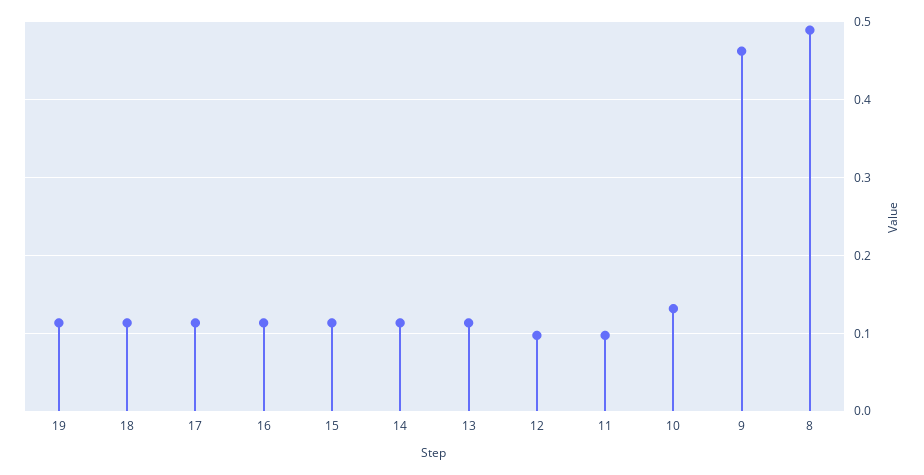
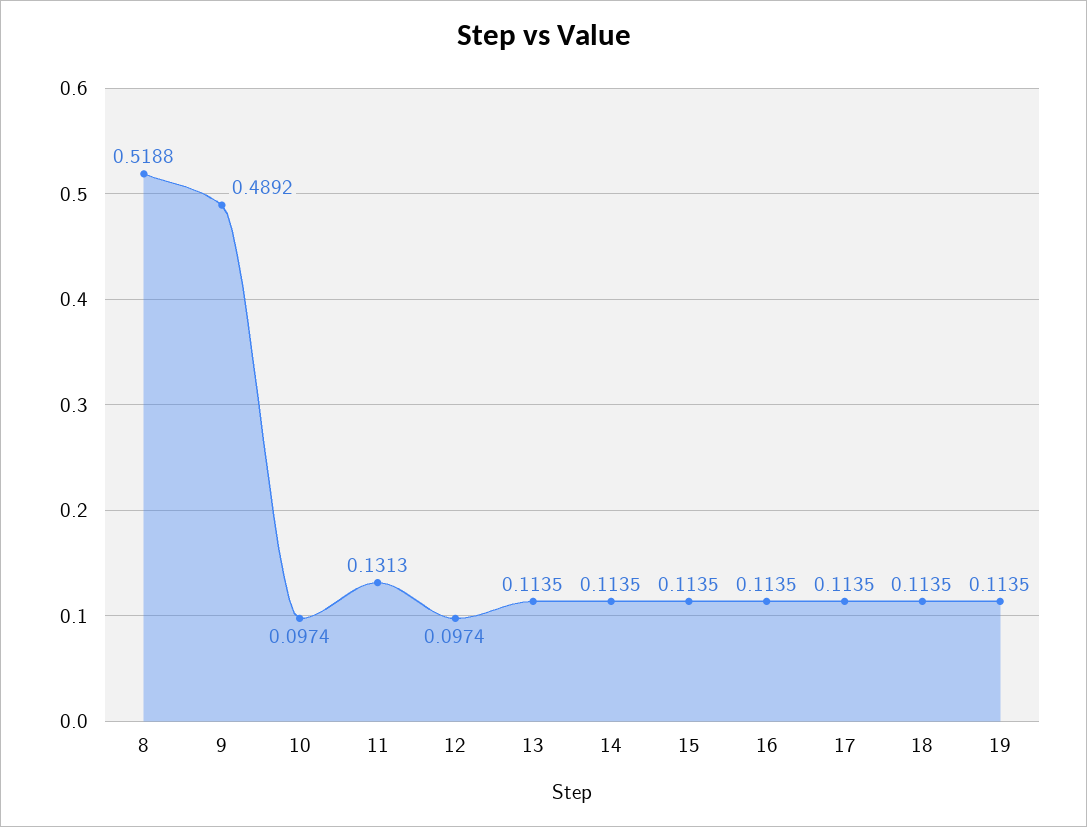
  {
    "19": 0.1135,
    "18": 0.1135,
    "17": 0.1135,
    "16": 0.1135,
    "15": 0.1135,
    "14": 0.1135,
    "13": 0.1135,
    "12": 0.0974,
-   "11": 0.1,
+   "11": 0.1313,
-   "10": 0.13,
+   "10": 0.0974,
-   "9": 0.46,
+   "9": 0.4892,
-   "8": 0.49
+   "8": 0.5188
  }

